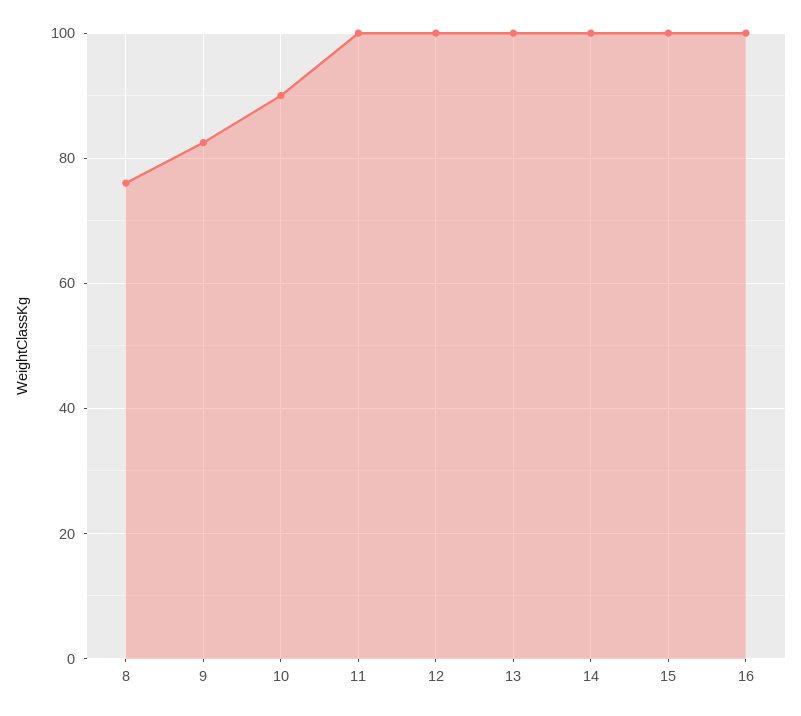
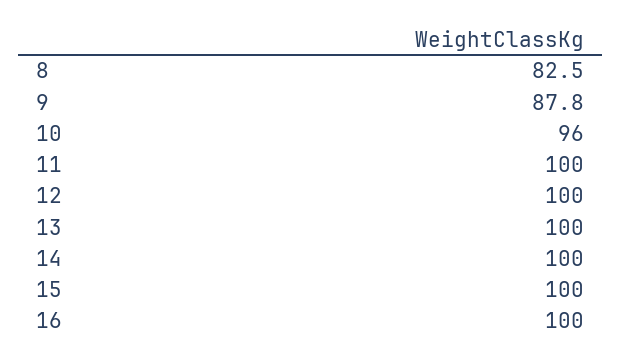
  {
-   "8": 76,
+   "8": 82.5,
-   "9": 82,
+   "9": 87.8,
-   "10": 90,
+   "10": 96,
    "11": 100,
    "12": 100,
    "13": 100,
    "14": 100,
    "15": 100,
    "16": 100
  }

